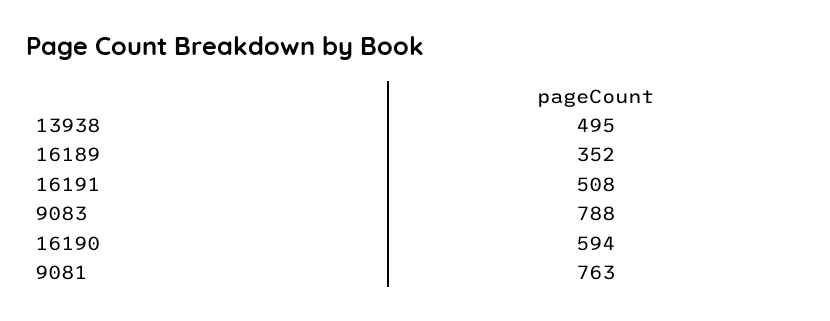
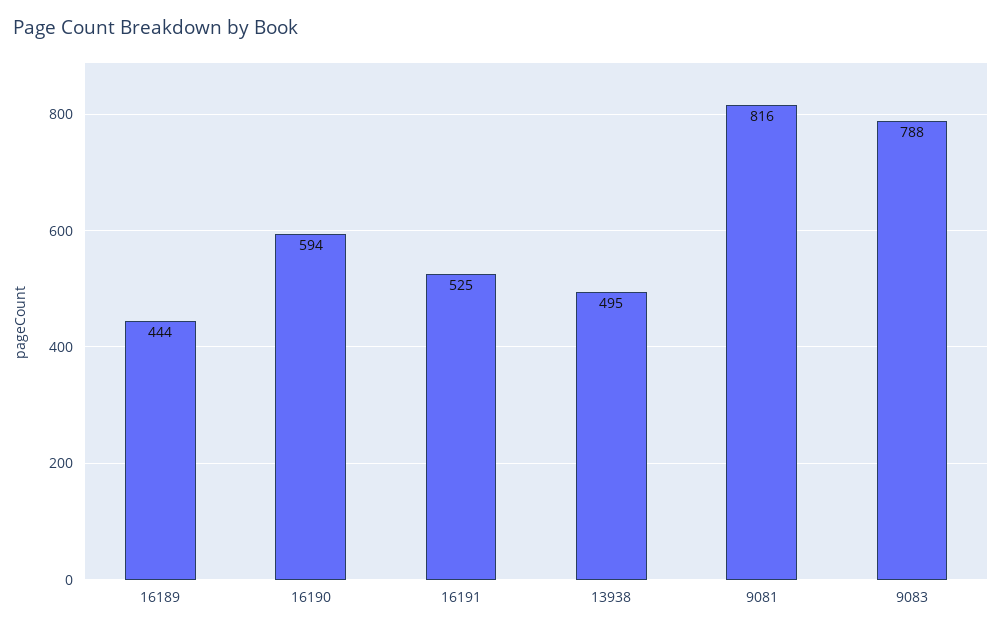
  {
    "13938": 495,
-   "16189": 352,
+   "16189": 444,
-   "16191": 508,
+   "16191": 525,
    "9083": 788,
    "16190": 594,
-   "9081": 763
+   "9081": 816
  }

